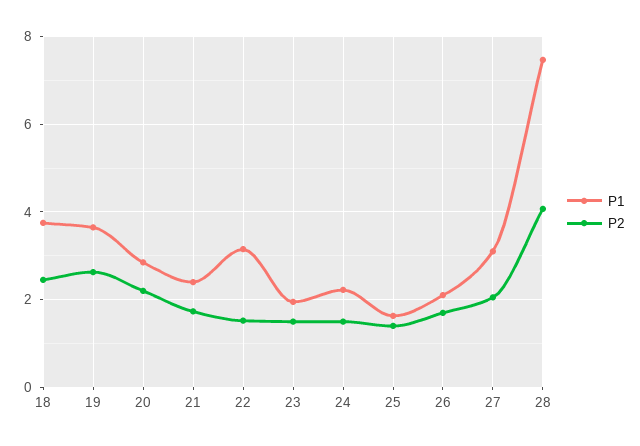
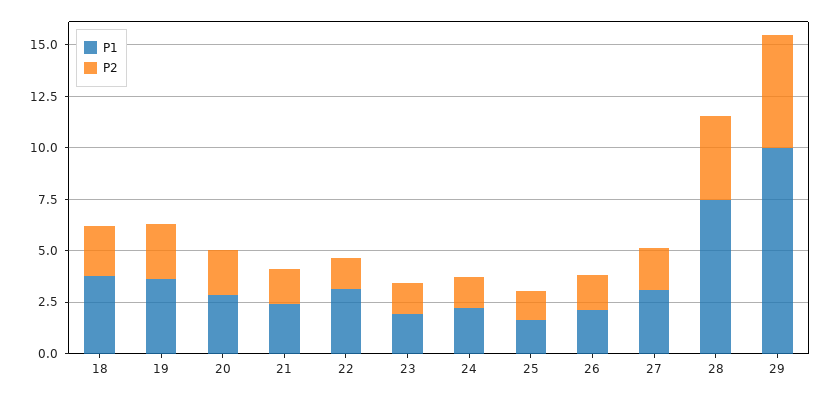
  {
    "P1": {
      "18": 3.8,
      "19": 3.6,
      "20": 2.8,
      "21": 2.4,
      "22": 3.2,
      "23": 2,
      "24": 2.2,
      "25": 1.6,
      "26": 2.2,
      "27": 3.2,
-     "28": 7.4
+     "28": 7.4,
+     "29": 10
    },
    "P2": {
      "18": 2.4,
      "19": 2.6,
      "20": 2.2,
      "21": 1.8,
      "22": 1.6,
      "23": 1.6,
      "24": 1.6,
      "25": 1.4,
      "26": 1.8,
      "27": 2,
-     "28": 4
+     "28": 4,
+     "29": 5.5
    }
  }

